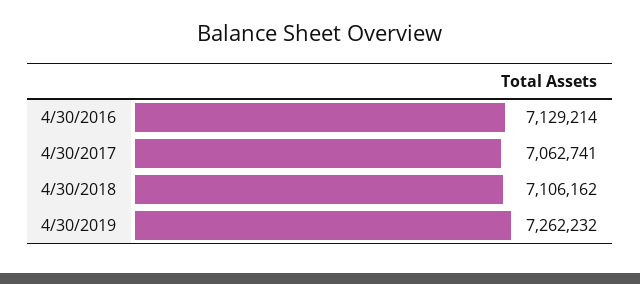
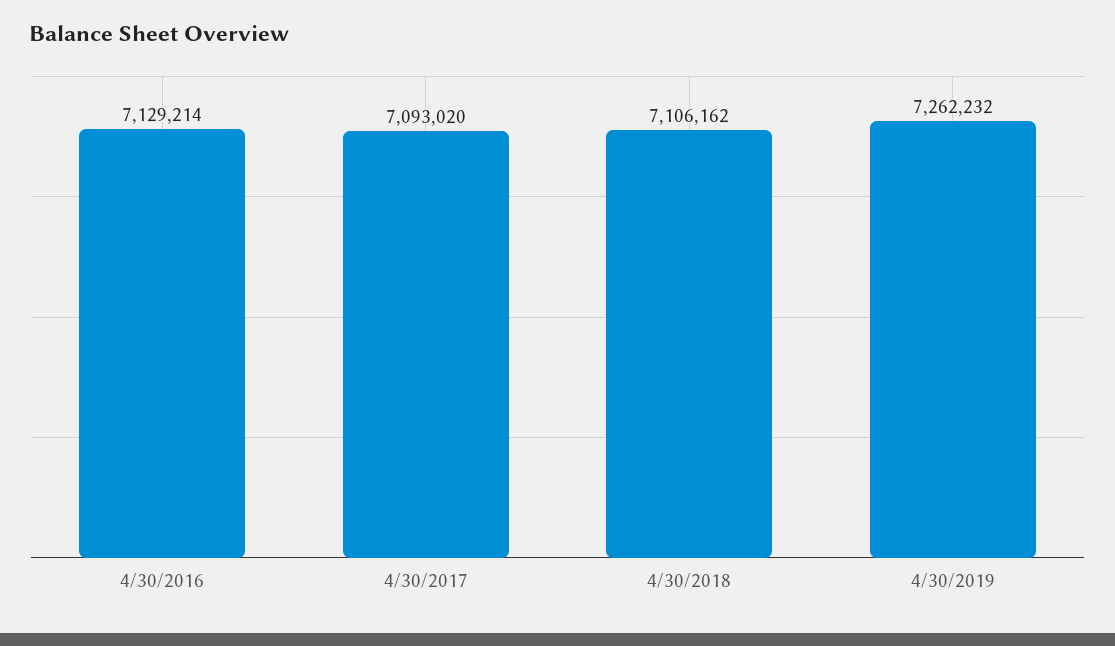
  {
    "4/30/2016": 7129214,
-   "4/30/2017": 7062741,
+   "4/30/2017": 7093020,
    "4/30/2018": 7106162,
    "4/30/2019": 7262232
  }

